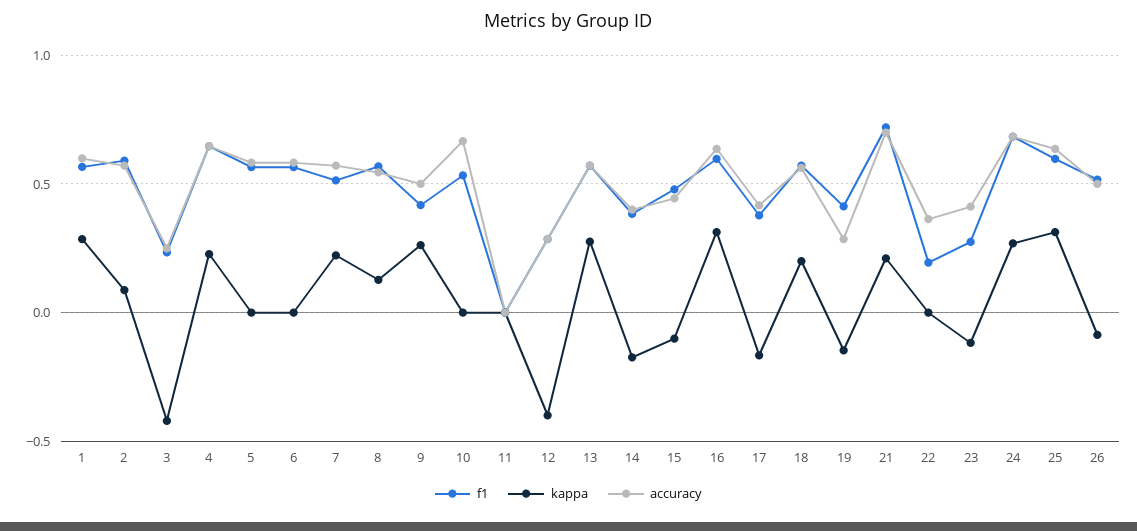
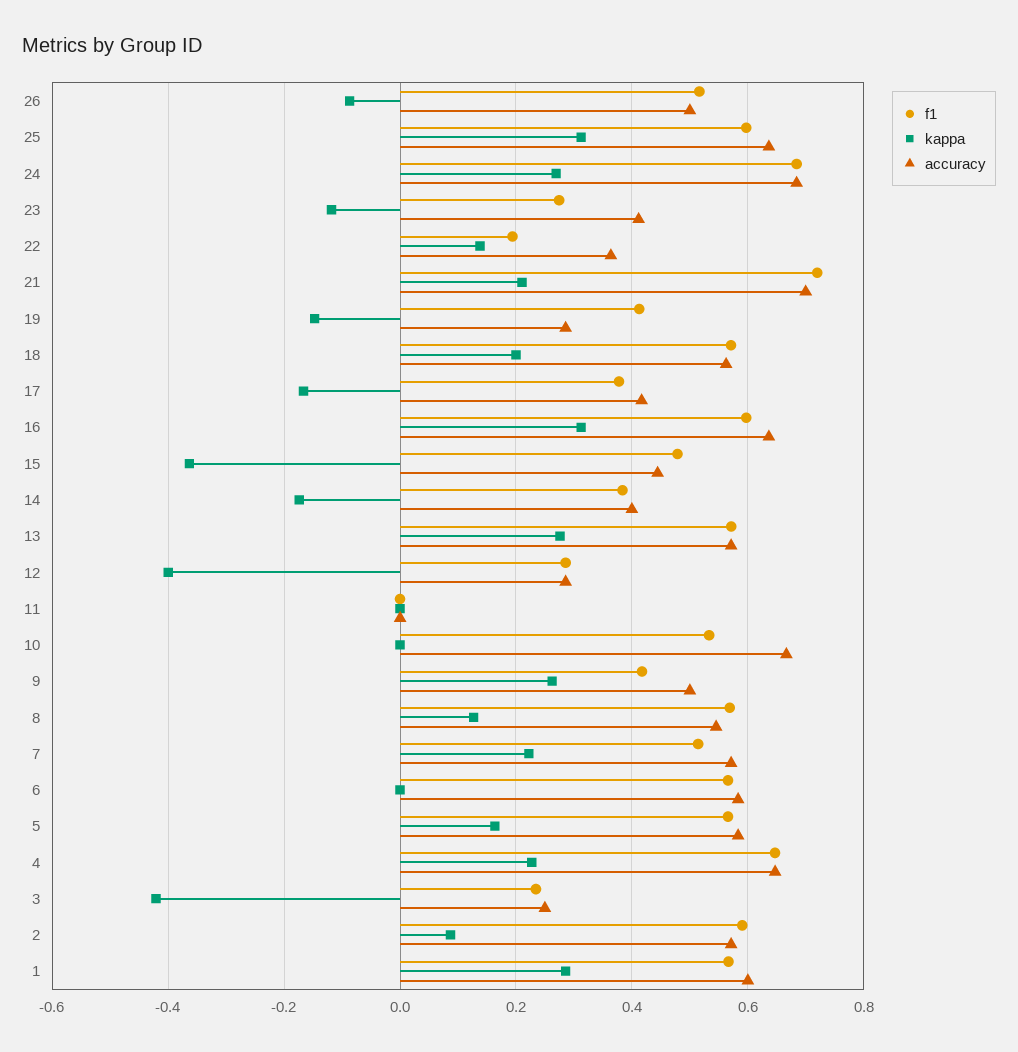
  {
    "f1": {
      "1": 0.56,
      "2": 0.6,
      "3": 0.24,
      "4": 0.64,
      "5": 0.56,
      "6": 0.56,
      "7": 0.52,
      "8": 0.56,
      "9": 0.42,
      "10": 0.54,
      "11": 0,
      "12": 0.28,
      "13": 0.58,
      "14": 0.38,
      "15": 0.48,
      "16": 0.6,
      "17": 0.38,
      "18": 0.58,
      "19": 0.42,
      "21": 0.72,
      "22": 0.2,
      "23": 0.28,
      "24": 0.68,
      "25": 0.6,
      "26": 0.52
    },
    "kappa": {
      "1": 0.28,
      "2": 0.08,
      "3": -0.42,
      "4": 0.22,
-     "5": 0,
+     "5": 0.16,
      "6": 0,
      "7": 0.22,
      "8": 0.12,
      "9": 0.26,
      "10": 0,
      "11": 0,
      "12": -0.4,
      "13": 0.28,
      "14": -0.18,
-     "15": -0.1,
+     "15": -0.36,
      "16": 0.32,
      "17": -0.16,
      "18": 0.2,
      "19": -0.14,
      "21": 0.22,
-     "22": 0,
+     "22": 0.14,
      "23": -0.12,
      "24": 0.26,
      "25": 0.32,
      "26": -0.08
    },
    "accuracy": {
      "1": 0.6,
      "2": 0.58,
      "3": 0.26,
      "4": 0.64,
      "5": 0.58,
      "6": 0.58,
      "7": 0.58,
      "8": 0.54,
      "9": 0.5,
      "10": 0.66,
      "11": 0,
      "12": 0.28,
      "13": 0.58,
      "14": 0.4,
      "15": 0.44,
      "16": 0.64,
      "17": 0.42,
      "18": 0.56,
      "19": 0.28,
      "21": 0.7,
      "22": 0.36,
      "23": 0.42,
      "24": 0.68,
      "25": 0.64,
      "26": 0.5
    }
  }

